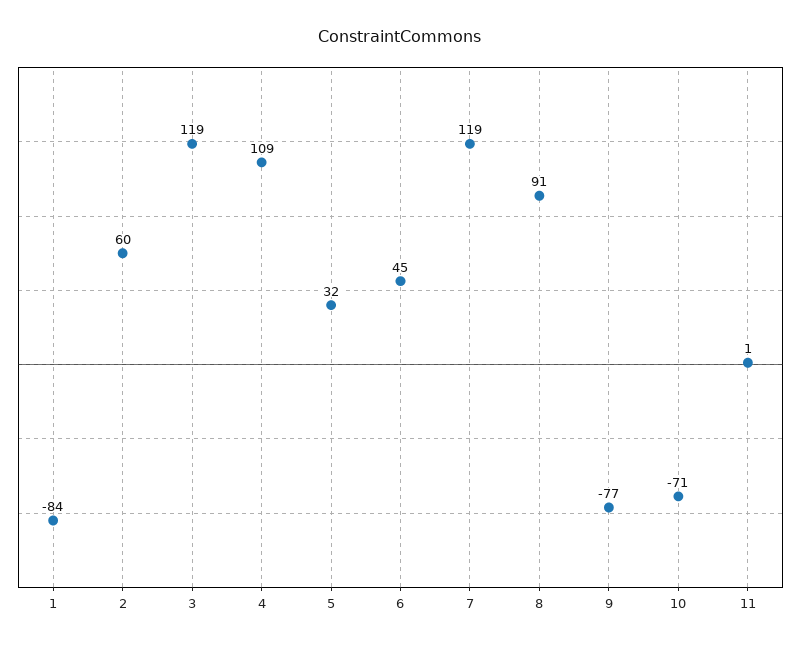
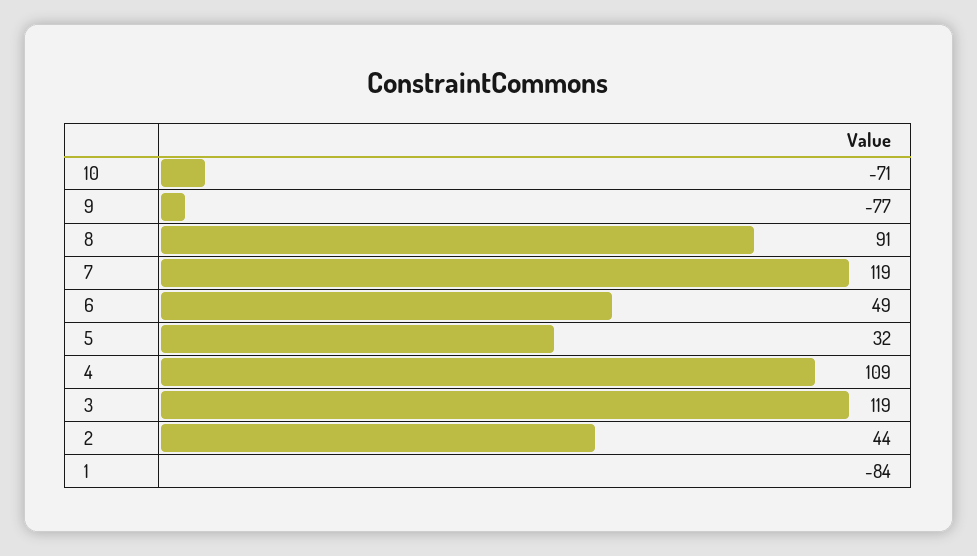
  {
    "1": -84,
-   "2": 60,
+   "2": 44,
    "3": 119,
    "4": 109,
    "5": 32,
-   "6": 45,
+   "6": 49,
    "7": 119,
    "8": 91,
    "9": -77,
-   "10": -71,
+   "10": -71
-   "11": 1
  }

